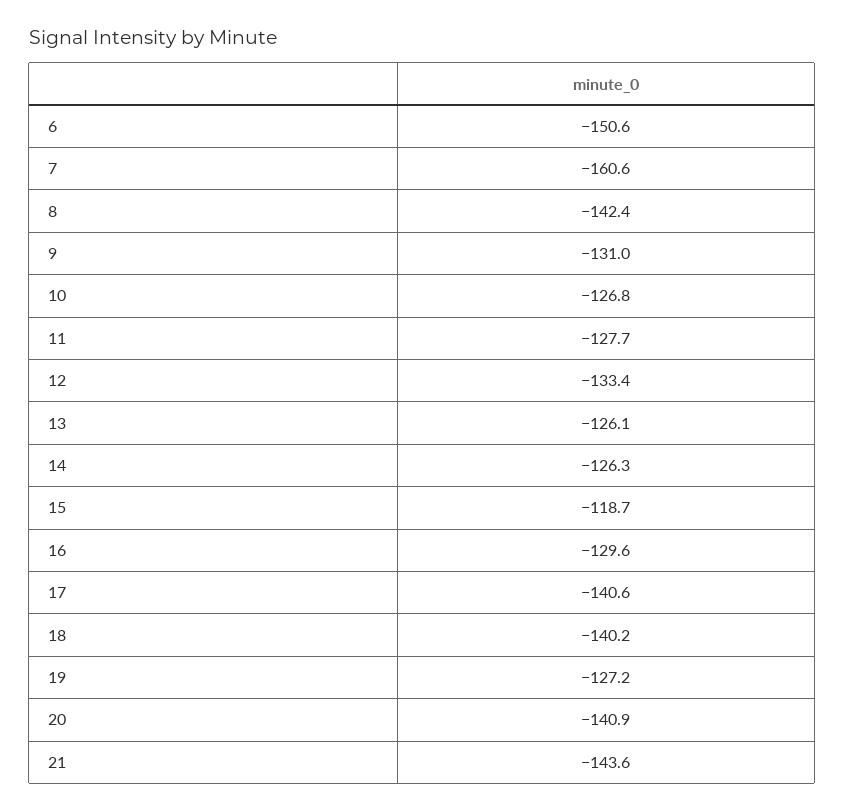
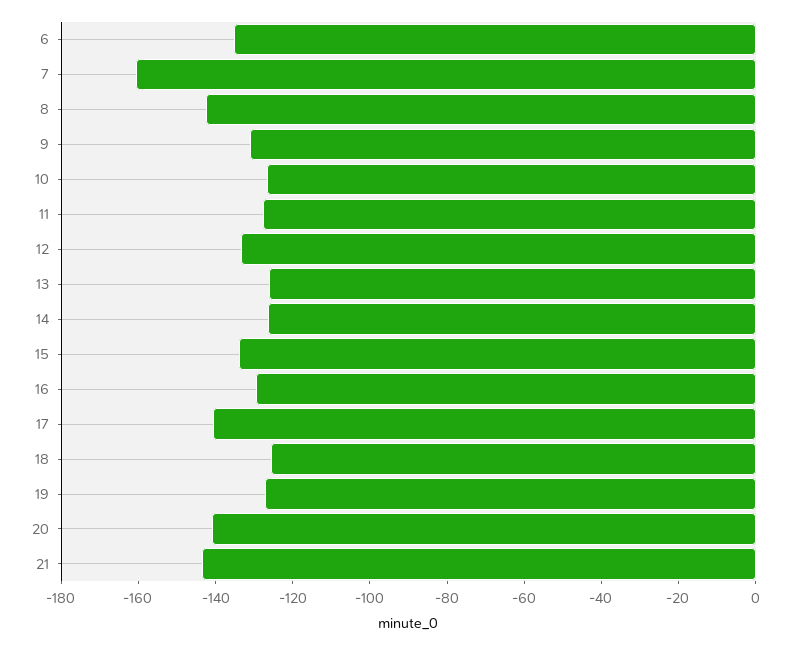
  {
-   "6": -150.6,
+   "6": -135,
    "7": -160.6,
    "8": -142.4,
    "9": -131,
    "10": -126.8,
    "11": -127.7,
    "12": -133.4,
    "13": -126.1,
    "14": -126.3,
-   "15": -118.7,
+   "15": -135,
    "16": -129.6,
    "17": -140.6,
-   "18": -140.2,
+   "18": -125,
    "19": -127.2,
    "20": -140.9,
    "21": -143.6
  }

